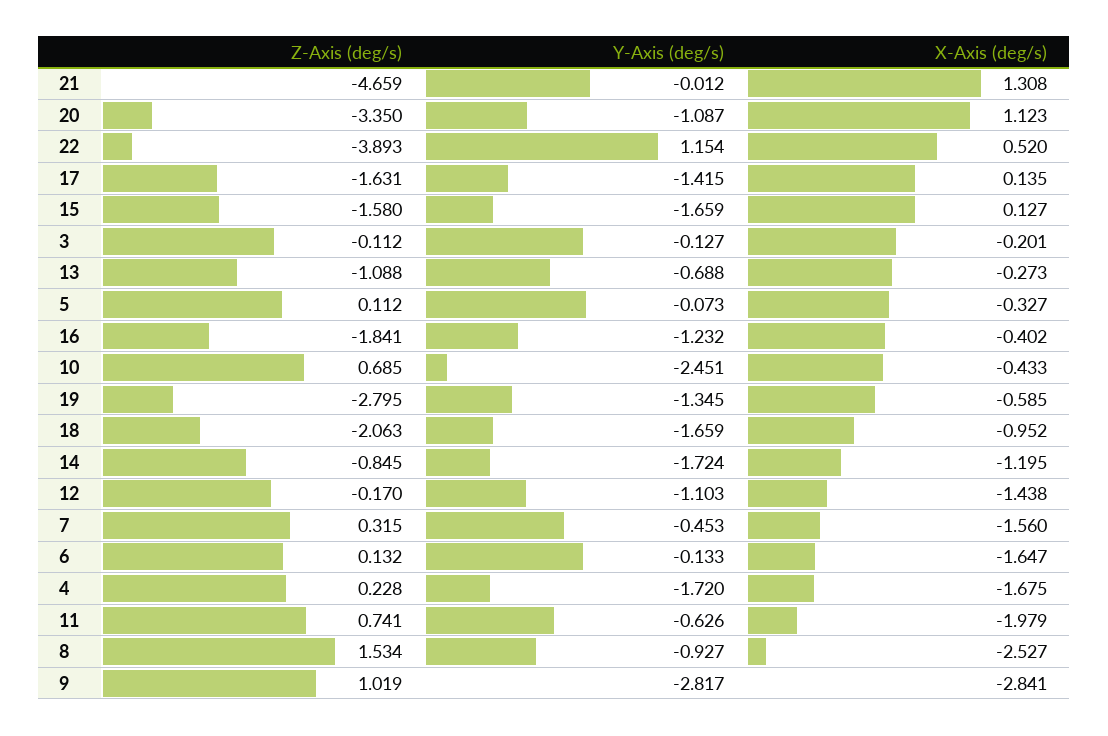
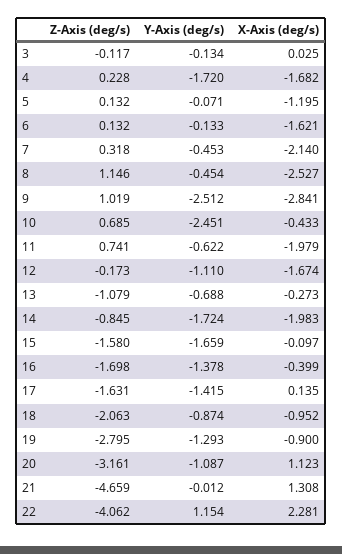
  {
    "Z-Axis (deg/s)": {
      "21": -4.659,
-     "20": -3.35,
+     "20": -3.161,
-     "22": -3.893,
+     "22": -4.062,
      "17": -1.631,
      "15": -1.58,
-     "3": -0.112,
+     "3": -0.117,
-     "13": -1.088,
+     "13": -1.079,
-     "5": 0.112,
+     "5": 0.132,
-     "16": -1.841,
+     "16": -1.698,
      "10": 0.685,
      "19": -2.795,
      "18": -2.063,
      "14": -0.845,
-     "12": -0.17,
+     "12": -0.173,
-     "7": 0.315,
+     "7": 0.318,
      "6": 0.132,
      "4": 0.228,
      "11": 0.741,
-     "8": 1.534,
+     "8": 1.146,
      "9": 1.019
    },
    "Y-Axis (deg/s)": {
      "21": -0.012,
      "20": -1.087,
      "22": 1.154,
      "17": -1.415,
      "15": -1.659,
-     "3": -0.127,
+     "3": -0.134,
      "13": -0.688,
-     "5": -0.073,
+     "5": -0.071,
-     "16": -1.232,
+     "16": -1.378,
      "10": -2.451,
-     "19": -1.345,
+     "19": -1.293,
-     "18": -1.659,
+     "18": -0.874,
      "14": -1.724,
-     "12": -1.103,
+     "12": -1.11,
      "7": -0.453,
      "6": -0.133,
      "4": -1.72,
-     "11": -0.626,
+     "11": -0.622,
-     "8": -0.927,
+     "8": -0.454,
-     "9": -2.817
+     "9": -2.512
    },
    "X-Axis (deg/s)": {
      "21": 1.308,
      "20": 1.123,
-     "22": 0.52,
+     "22": 2.281,
      "17": 0.135,
-     "15": 0.127,
+     "15": -0.097,
-     "3": -0.201,
+     "3": 0.025,
      "13": -0.273,
-     "5": -0.327,
+     "5": -1.195,
-     "16": -0.402,
+     "16": -0.399,
      "10": -0.433,
-     "19": -0.585,
+     "19": -0.9,
      "18": -0.952,
-     "14": -1.195,
+     "14": -1.983,
-     "12": -1.438,
+     "12": -1.674,
-     "7": -1.56,
+     "7": -2.14,
-     "6": -1.647,
+     "6": -1.621,
-     "4": -1.675,
+     "4": -1.682,
      "11": -1.979,
      "8": -2.527,
      "9": -2.841
    }
  }

